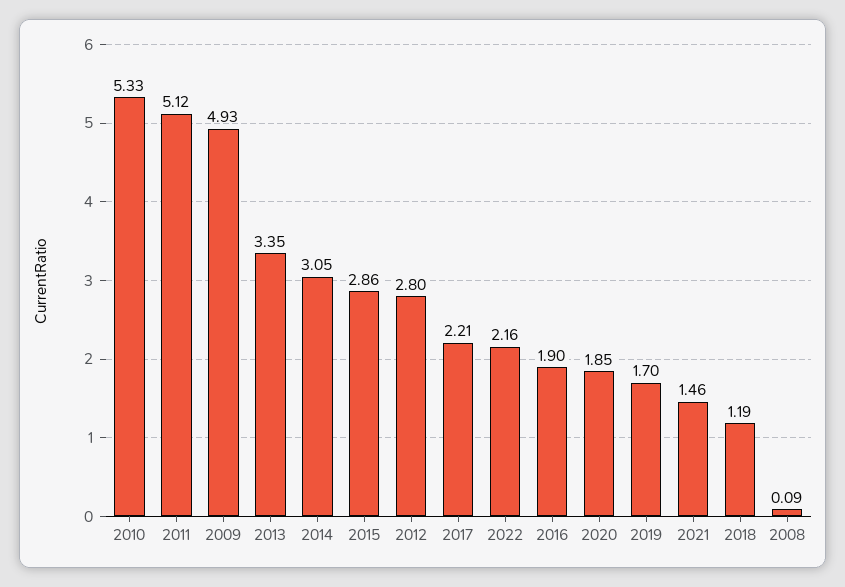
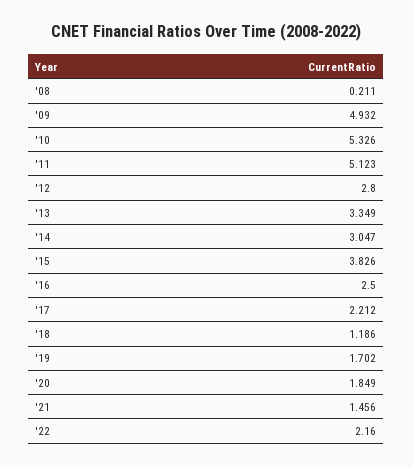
  {
    "2010": 5.326,
    "2011": 5.123,
    "2009": 4.932,
    "2013": 3.349,
    "2014": 3.047,
-   "2015": 2.86,
+   "2015": 3.826,
    "2012": 2.8,
    "2017": 2.212,
    "2022": 2.16,
-   "2016": 1.9,
+   "2016": 2.5,
    "2020": 1.849,
    "2019": 1.702,
    "2021": 1.456,
    "2018": 1.186,
-   "2008": 0.09
+   "2008": 0.211
  }

